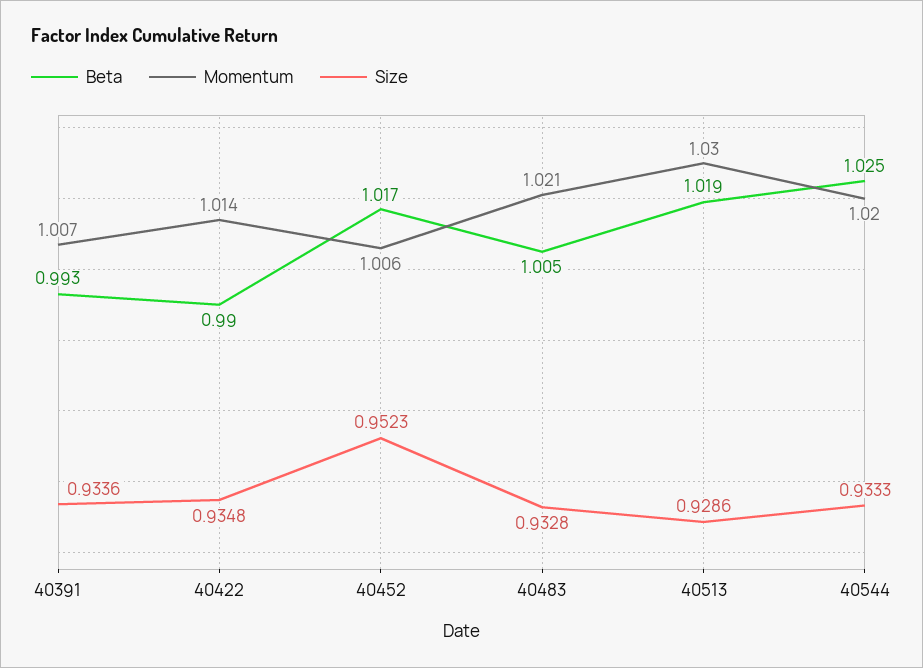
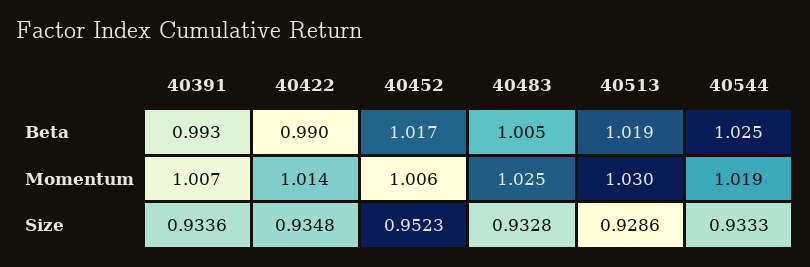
  {
    "Beta": {
      "40391": 0.993,
      "40422": 0.99,
      "40452": 1.017,
      "40483": 1.005,
      "40513": 1.019,
      "40544": 1.025
    },
    "Momentum": {
      "40391": 1.007,
      "40422": 1.014,
      "40452": 1.006,
-     "40483": 1.021,
+     "40483": 1.025,
      "40513": 1.03,
-     "40544": 1.02
+     "40544": 1.019
    },
    "Size": {
      "40391": 0.9336,
      "40422": 0.9348,
      "40452": 0.9523,
      "40483": 0.9328,
      "40513": 0.9286,
      "40544": 0.9333
    }
  }

